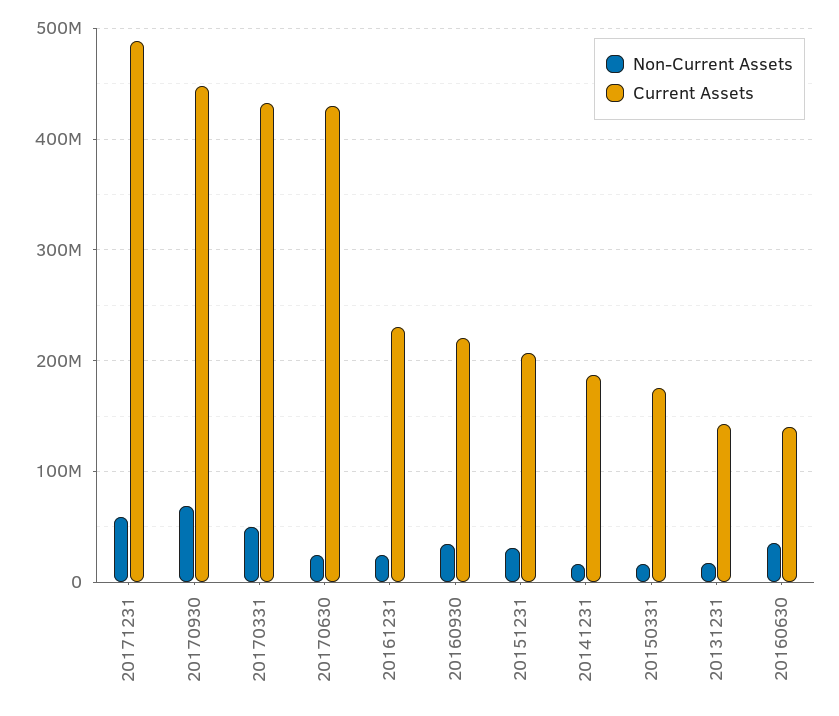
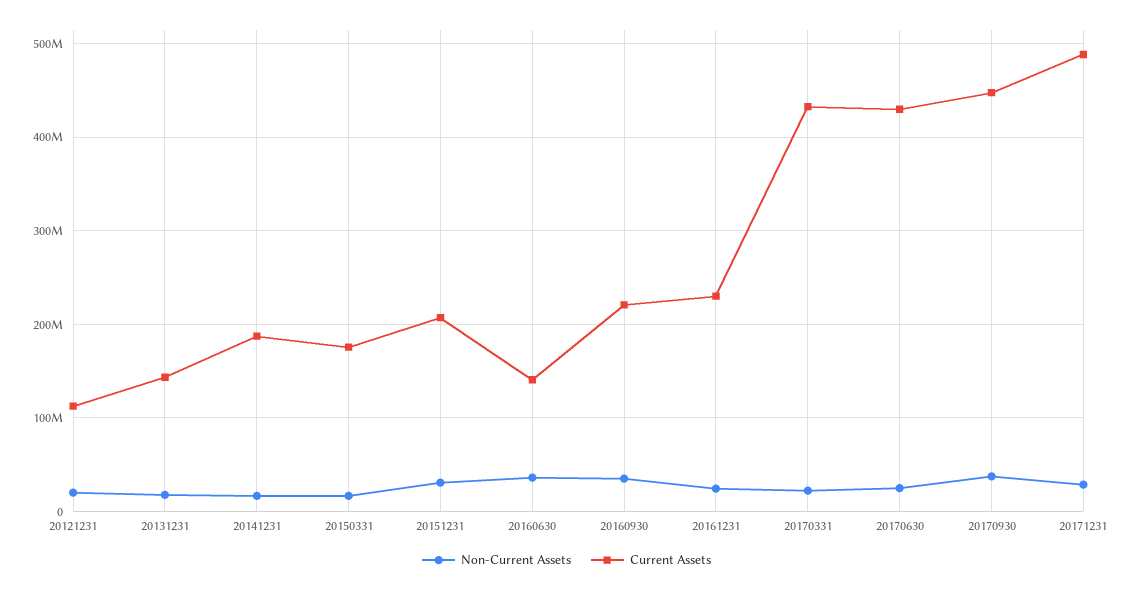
  {
    "Non-Current Assets": {
-     "20171231": 60000000,
+     "20171231": 30000000,
-     "20170930": 70000000,
+     "20170930": 40000000,
-     "20170331": 50000000,
+     "20170331": 20000000,
      "20170630": 20000000,
      "20161231": 20000000,
      "20160930": 30000000,
      "20151231": 30000000,
      "20141231": 20000000,
      "20150331": 20000000,
      "20131231": 20000000,
-     "20160630": 40000000
+     "20160630": 40000000,
+     "20121231": 20000000
    },
    "Current Assets": {
      "20171231": 490000000,
      "20170930": 450000000,
      "20170331": 430000000,
      "20170630": 430000000,
      "20161231": 230000000,
      "20160930": 220000000,
      "20151231": 210000000,
      "20141231": 190000000,
      "20150331": 180000000,
      "20131231": 140000000,
-     "20160630": 140000000
+     "20160630": 140000000,
+     "20121231": 110000000
    }
  }

